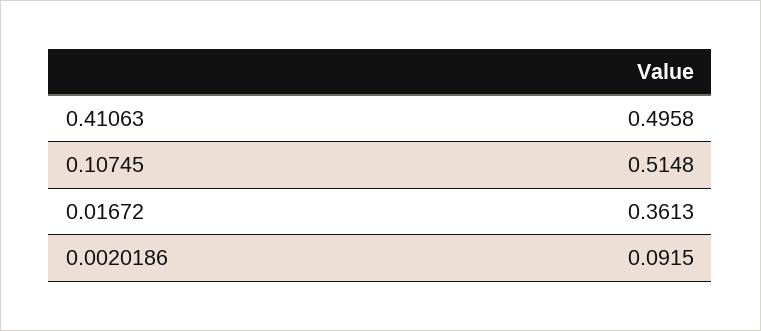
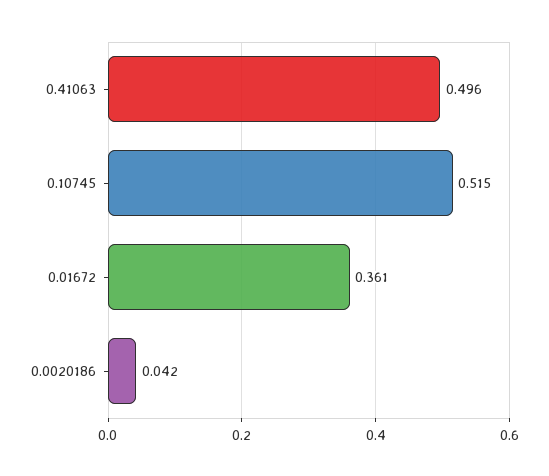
  {
    "0.41063": 0.4958,
    "0.10745": 0.5148,
    "0.01672": 0.3613,
-   "0.0020186": 0.0915
+   "0.0020186": 0.042
  }

